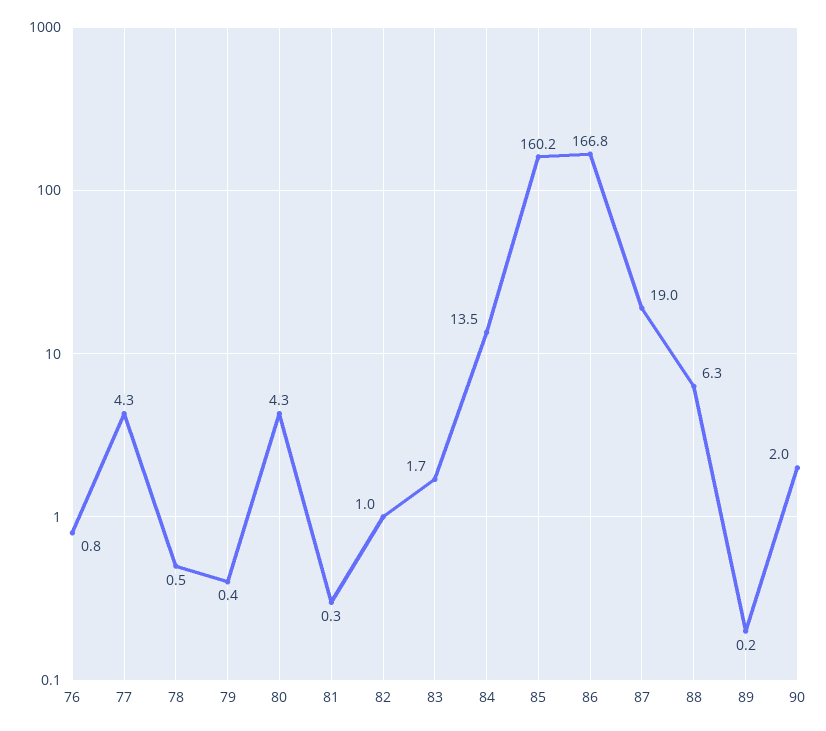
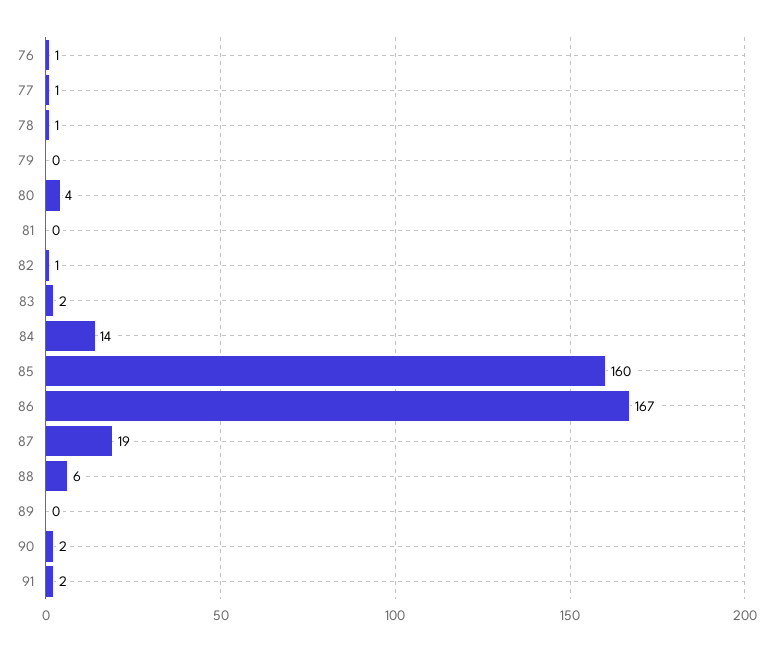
  {
    "76": 0.8,
-   "77": 4.3,
+   "77": 1,
    "78": 0.5,
    "79": 0.4,
    "80": 4.3,
    "81": 0.3,
    "82": 1,
    "83": 1.7,
    "84": 13.5,
    "85": 160.2,
    "86": 166.8,
    "87": 19,
    "88": 6.3,
    "89": 0.2,
-   "90": 2
+   "90": 2,
+   "91": 2
  }

